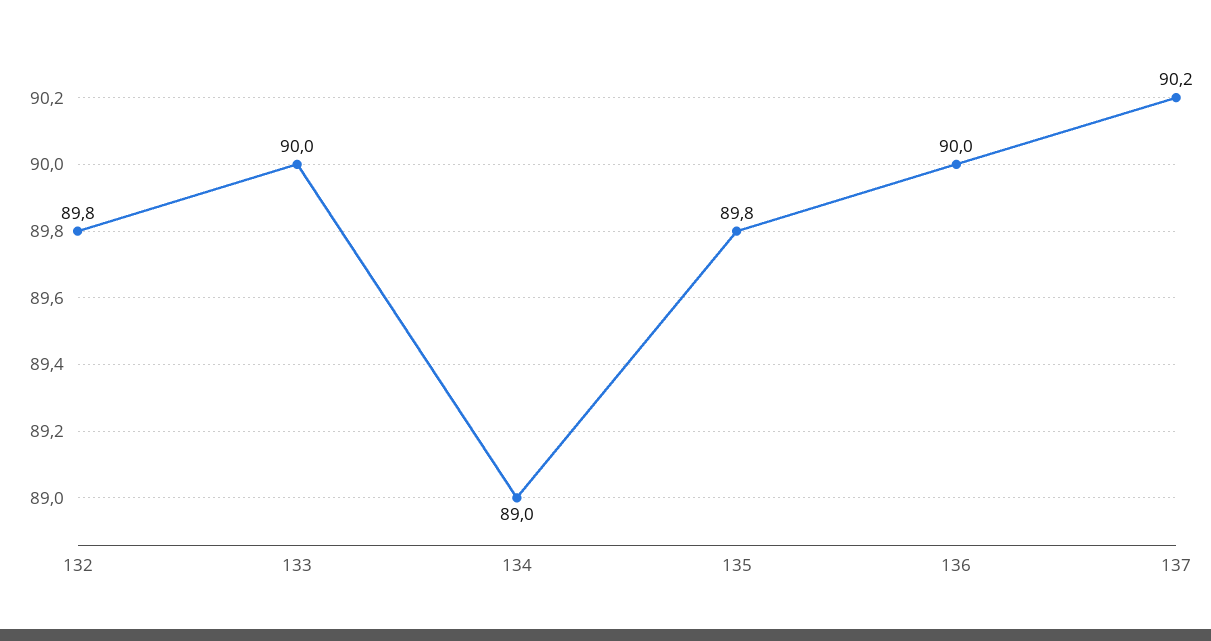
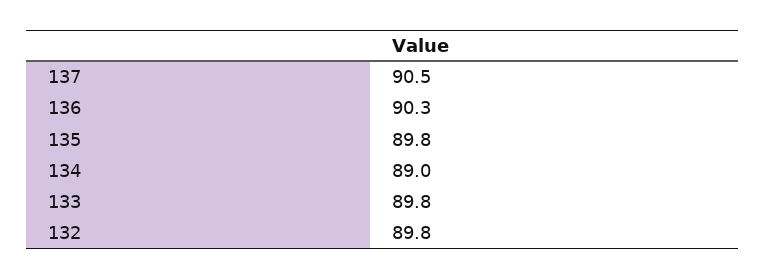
  {
    "132": 89.8,
-   "133": 90,
+   "133": 89.8,
    "134": 89,
    "135": 89.8,
-   "136": 90,
+   "136": 90.3,
-   "137": 90.2
+   "137": 90.5
  }

